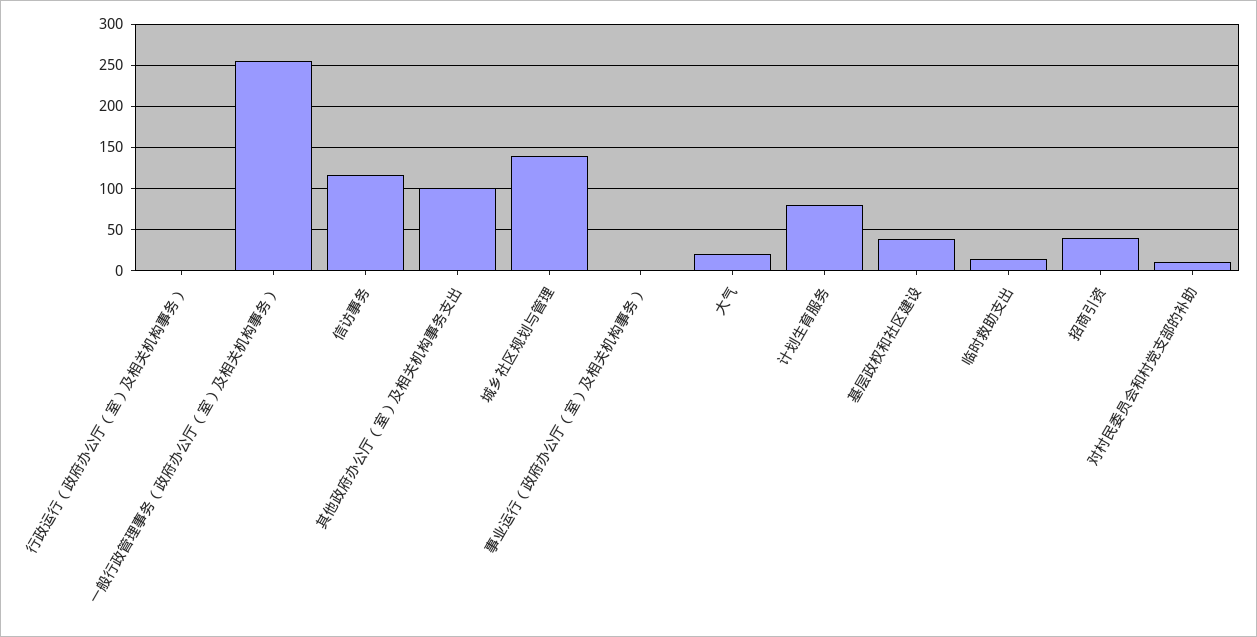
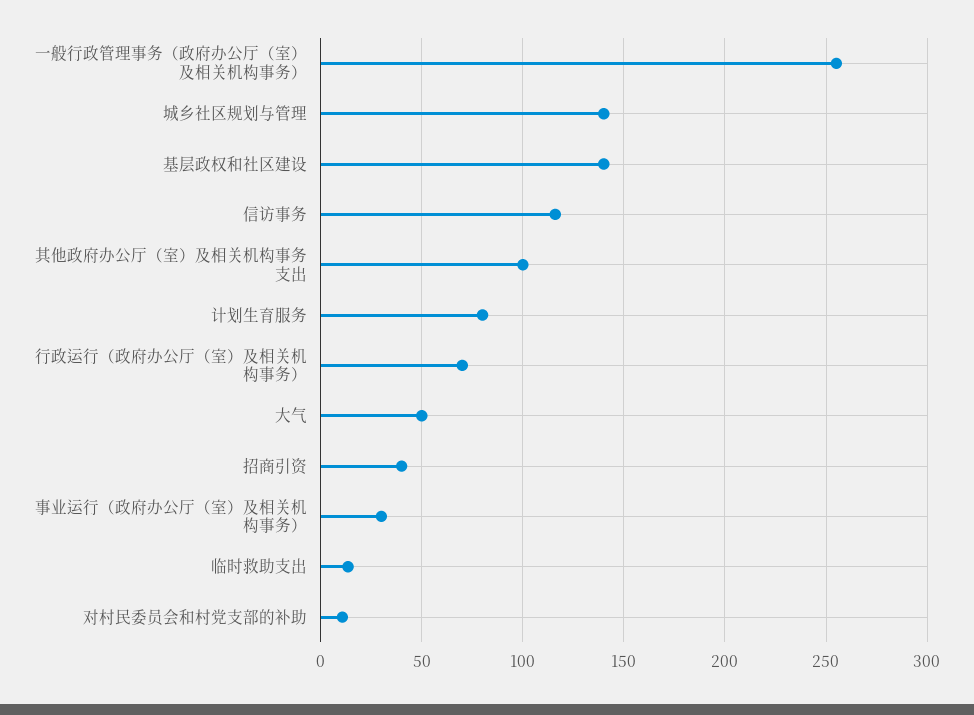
  {
-   "行政运行（政府办公厅（室）及相关机构事务）": 0,
+   "行政运行（政府办公厅（室）及相关机构事务）": 70,
    "一般行政管理事务（政府办公厅（室）及相关机构事务）": 255,
    "信访事务": 115,
    "其他政府办公厅（室）及相关机构事务支出": 100,
    "城乡社区规划与管理": 140,
-   "事业运行（政府办公厅（室）及相关机构事务）": 0,
+   "事业运行（政府办公厅（室）及相关机构事务）": 30,
-   "大气": 20,
+   "大气": 50,
    "计划生育服务": 80,
-   "基层政权和社区建设": 40,
+   "基层政权和社区建设": 140,
    "临时救助支出": 15,
    "招商引资": 40,
    "对村民委员会和村党支部的补助": 10
  }

